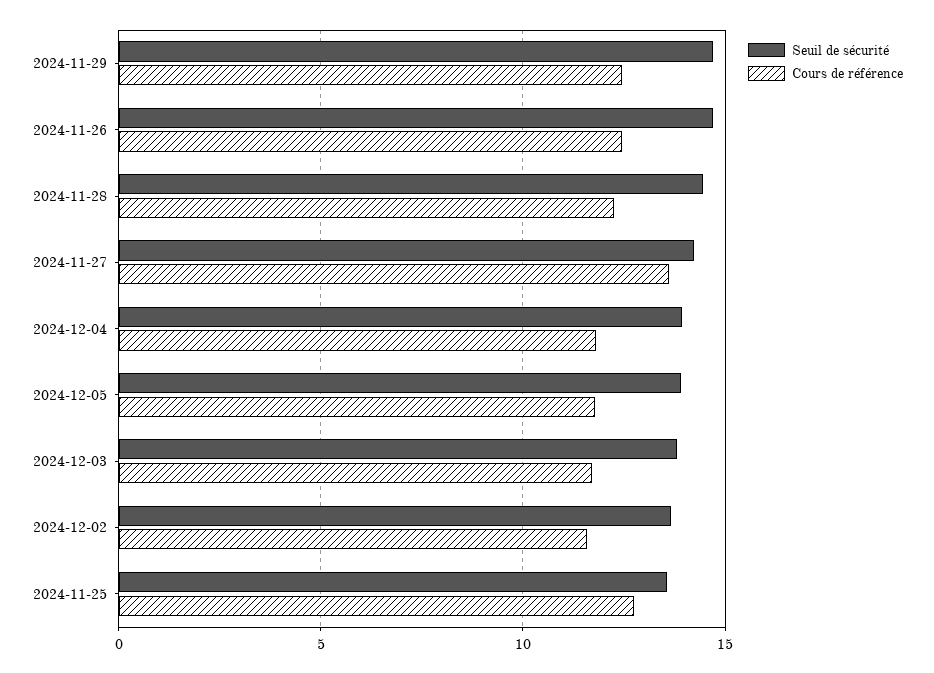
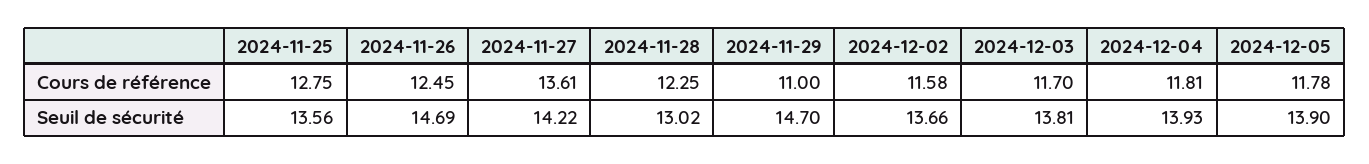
  {
    "Seuil de sécurité": {
      "2024-11-29": 14.7,
      "2024-11-26": 14.69,
-     "2024-11-28": 14.5,
+     "2024-11-28": 13.02,
      "2024-11-27": 14.22,
      "2024-12-04": 13.93,
      "2024-12-05": 13.9,
      "2024-12-03": 13.81,
      "2024-12-02": 13.66,
      "2024-11-25": 13.56
    },
    "Cours de référence": {
-     "2024-11-29": 12.5,
+     "2024-11-29": 11,
      "2024-11-26": 12.45,
      "2024-11-28": 12.25,
      "2024-11-27": 13.61,
      "2024-12-04": 11.81,
      "2024-12-05": 11.78,
      "2024-12-03": 11.7,
      "2024-12-02": 11.58,
      "2024-11-25": 12.75
    }
  }

